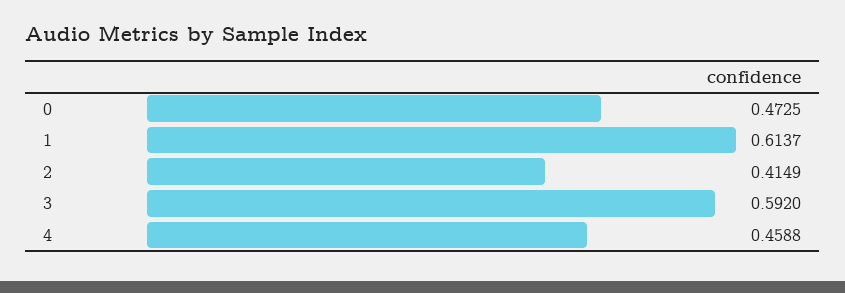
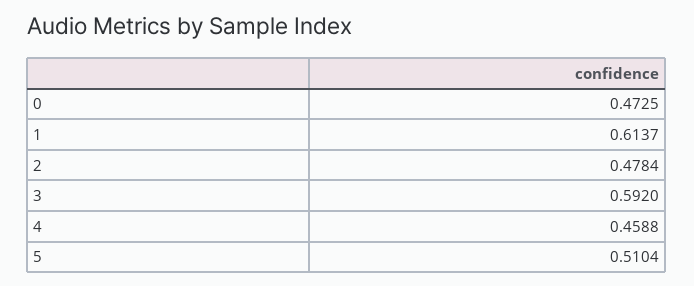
  {
    "0": 0.4725,
    "1": 0.6137,
-   "2": 0.4149,
+   "2": 0.4784,
    "3": 0.592,
-   "4": 0.4588
+   "4": 0.4588,
+   "5": 0.5104
  }

